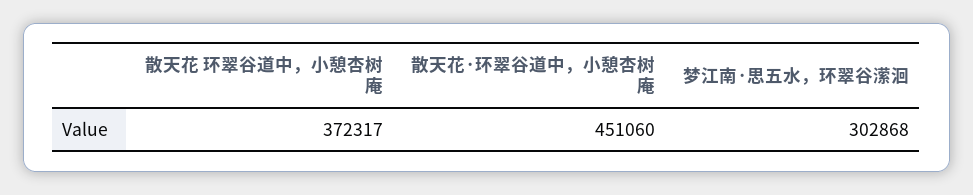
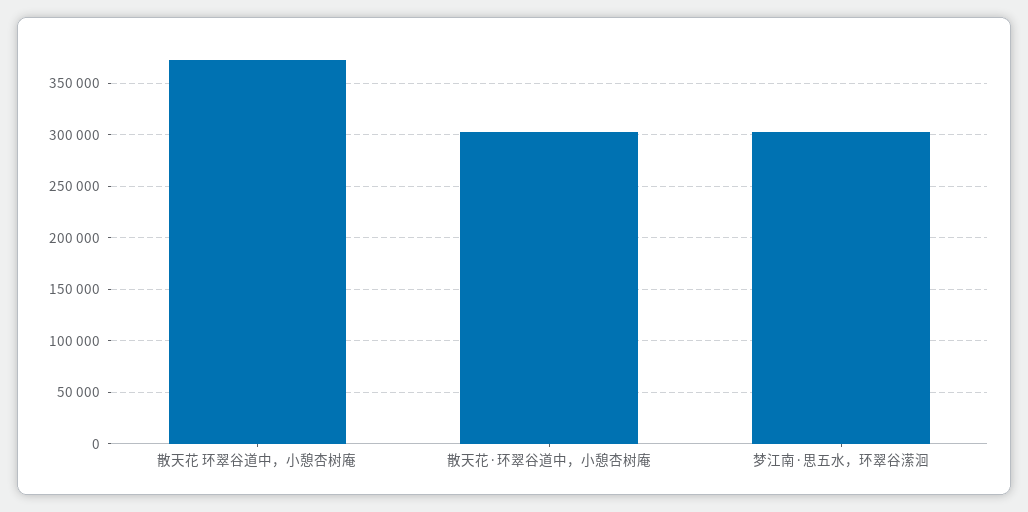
  {
    "散天花 环翠谷道中，小憩杏树庵": 372317,
-   "散天花·环翠谷道中，小憩杏树庵": 451060,
+   "散天花·环翠谷道中，小憩杏树庵": 300000,
    "梦江南·思五水，环翠谷潆洄": 302868
  }

